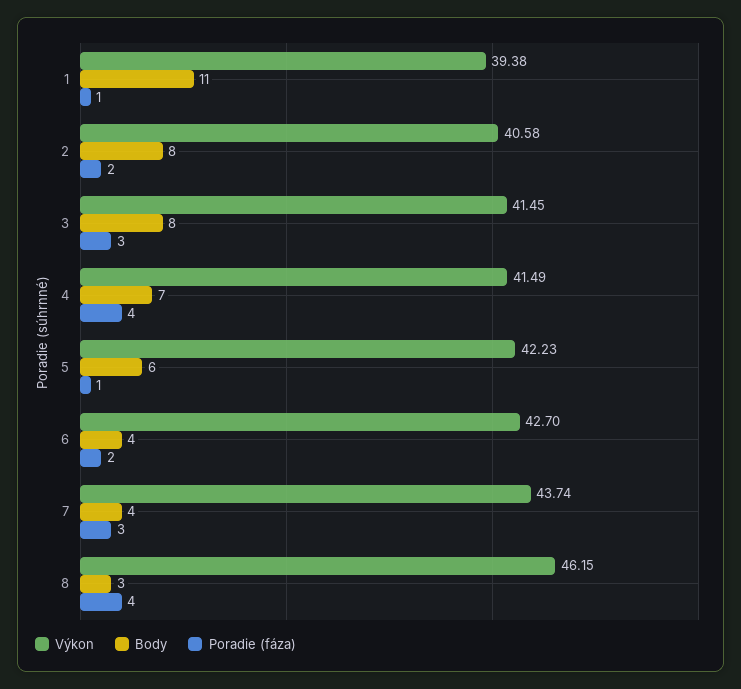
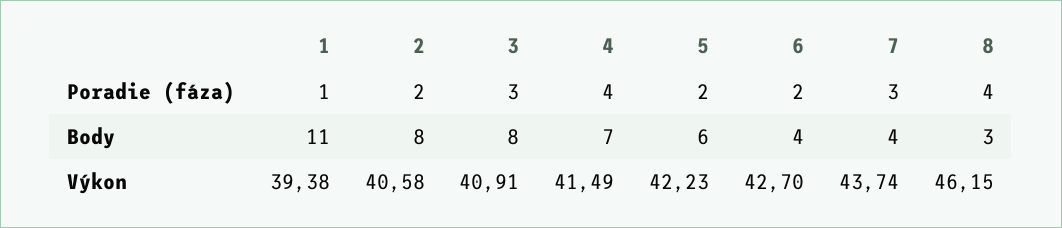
  {
    "Výkon": {
      "1": 39.38,
      "2": 40.58,
-     "3": 41.45,
+     "3": 40.91,
      "4": 41.49,
      "5": 42.23,
      "6": 42.7,
      "7": 43.74,
      "8": 46.15
    },
    "Body": {
      "1": 11,
      "2": 8,
      "3": 8,
      "4": 7,
      "5": 6,
      "6": 4,
      "7": 4,
      "8": 3
    },
    "Poradie (fáza)": {
      "1": 1,
      "2": 2,
      "3": 3,
      "4": 4,
-     "5": 1,
+     "5": 2,
      "6": 2,
      "7": 3,
      "8": 4
    }
  }

